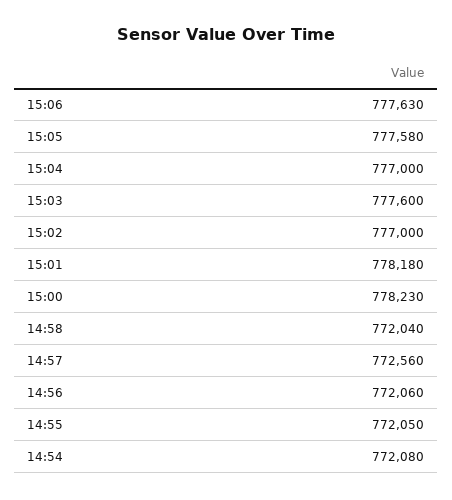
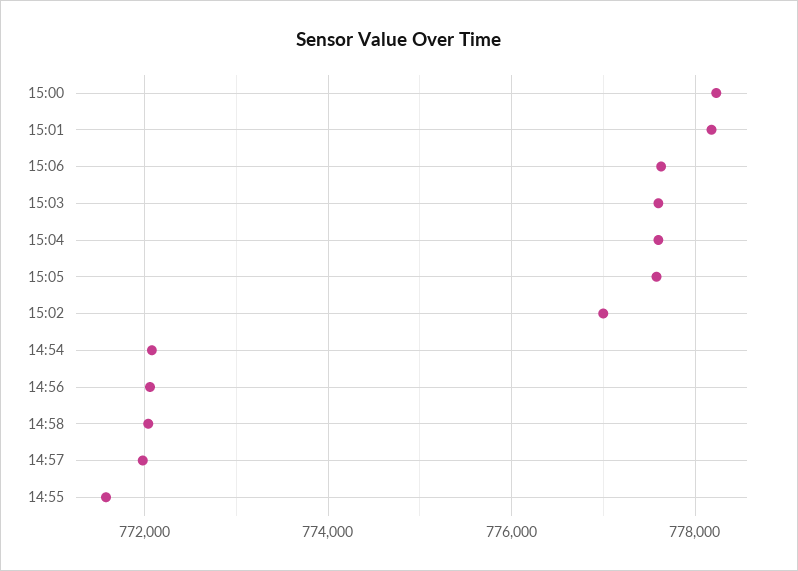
  {
    "15:06": 777630,
    "15:05": 777580,
-   "15:04": 777000,
+   "15:04": 777600,
    "15:03": 777600,
    "15:02": 777000,
    "15:01": 778180,
    "15:00": 778230,
    "14:58": 772040,
-   "14:57": 772560,
+   "14:57": 772000,
    "14:56": 772060,
-   "14:55": 772050,
+   "14:55": 771600,
    "14:54": 772080
  }

